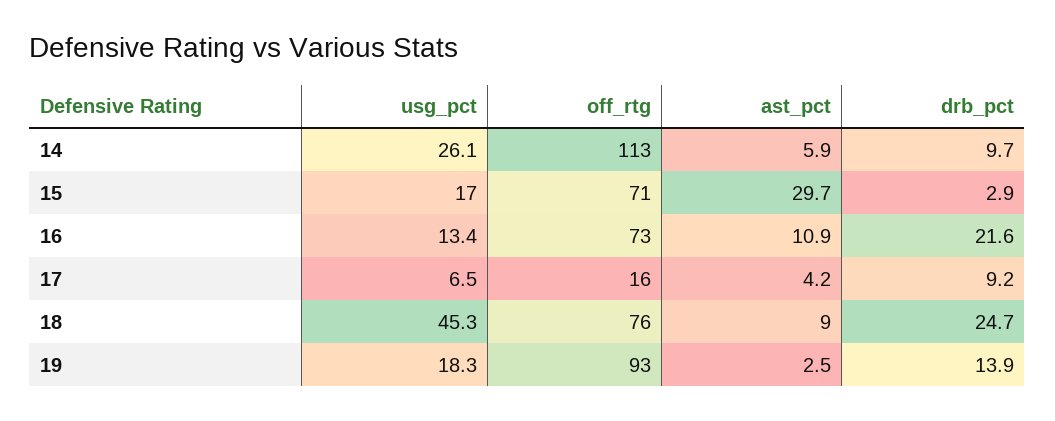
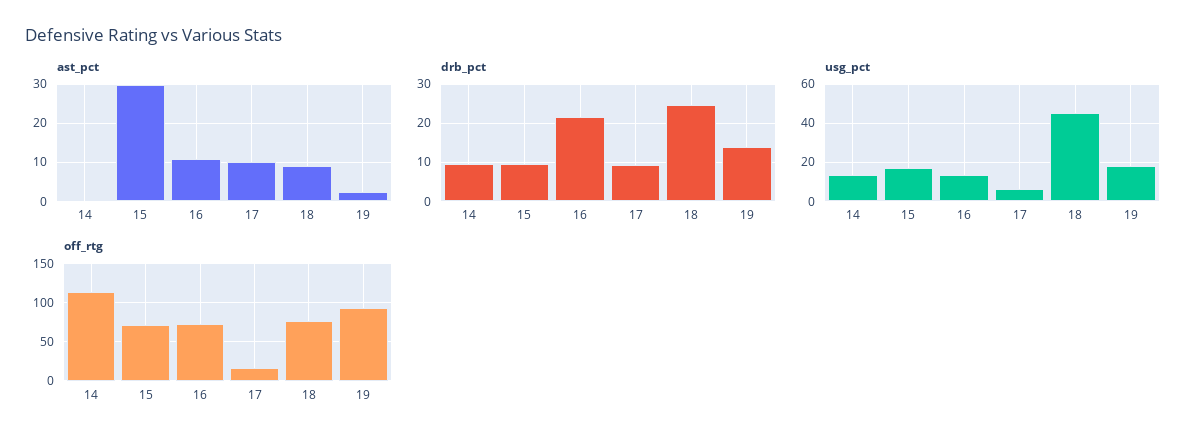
  {
    "usg_pct": {
-     "14": 26.1,
+     "14": 15,
      "15": 17,
      "16": 13.4,
      "17": 6.5,
      "18": 45.3,
      "19": 18.3
    },
    "off_rtg": {
      "14": 113,
      "15": 71,
      "16": 73,
      "17": 16,
      "18": 76,
      "19": 93
    },
    "ast_pct": {
-     "14": 5.9,
+     "14": 0,
      "15": 29.7,
      "16": 10.9,
-     "17": 4.2,
+     "17": 10,
      "18": 9,
      "19": 2.5
    },
    "drb_pct": {
      "14": 9.7,
-     "15": 2.9,
+     "15": 10,
      "16": 21.6,
      "17": 9.2,
      "18": 24.7,
      "19": 13.9
    }
  }

